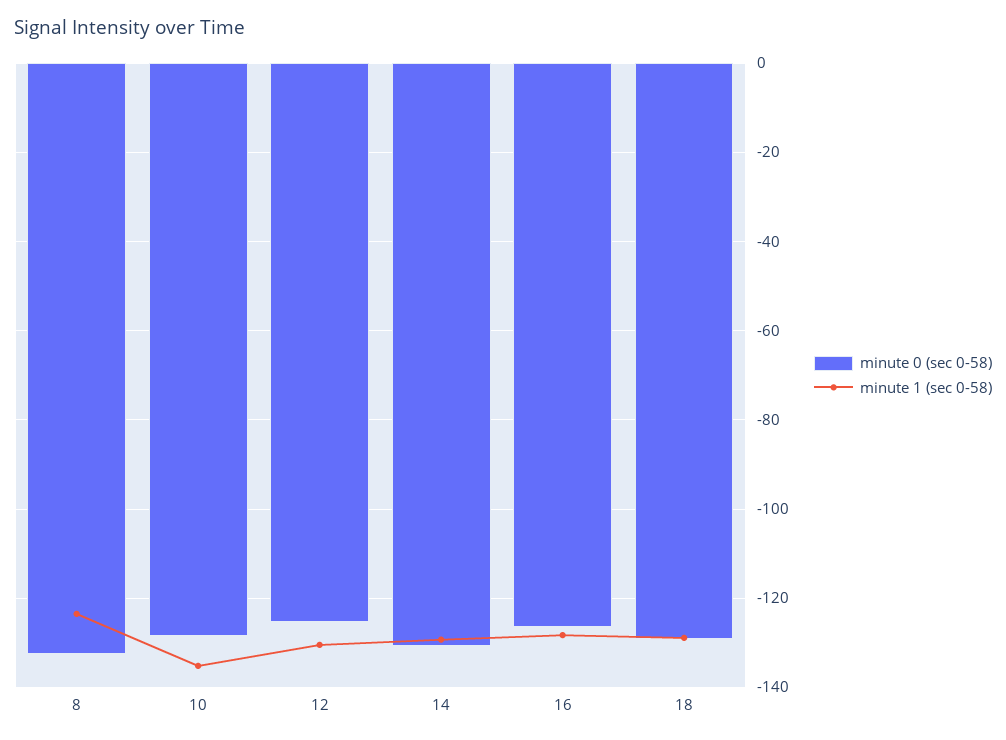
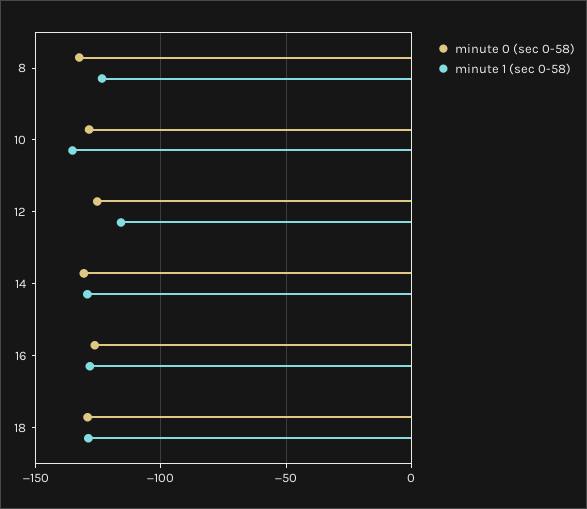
  {
    "minute 0 (sec 0-58)": {
      "8": -132,
      "10": -128,
      "12": -126,
      "14": -130,
      "16": -126,
      "18": -130
    },
    "minute 1 (sec 0-58)": {
      "8": -124,
      "10": -136,
-     "12": -130,
+     "12": -115,
      "14": -130,
      "16": -128,
      "18": -128
    }
  }

